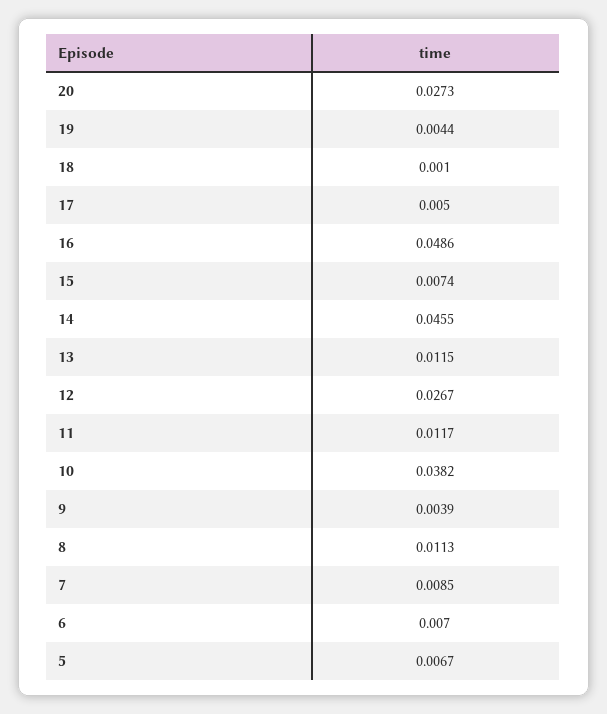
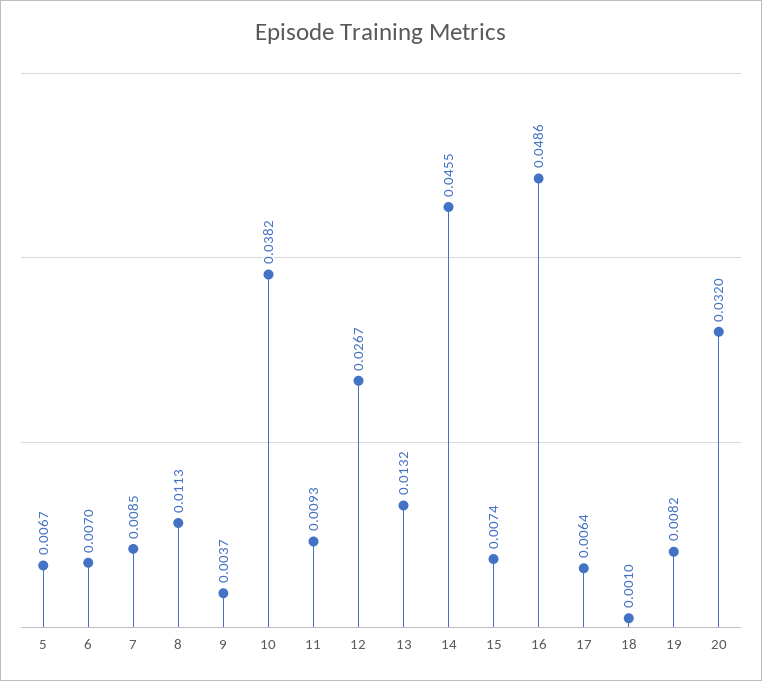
  {
-   "20": 0.0273,
+   "20": 0.032,
-   "19": 0.0044,
+   "19": 0.0082,
    "18": 0.001,
-   "17": 0.005,
+   "17": 0.0064,
    "16": 0.0486,
    "15": 0.0074,
    "14": 0.0455,
-   "13": 0.0115,
+   "13": 0.0132,
    "12": 0.0267,
-   "11": 0.0117,
+   "11": 0.0093,
    "10": 0.0382,
-   "9": 0.0039,
+   "9": 0.0037,
    "8": 0.0113,
    "7": 0.0085,
    "6": 0.007,
    "5": 0.0067
  }

